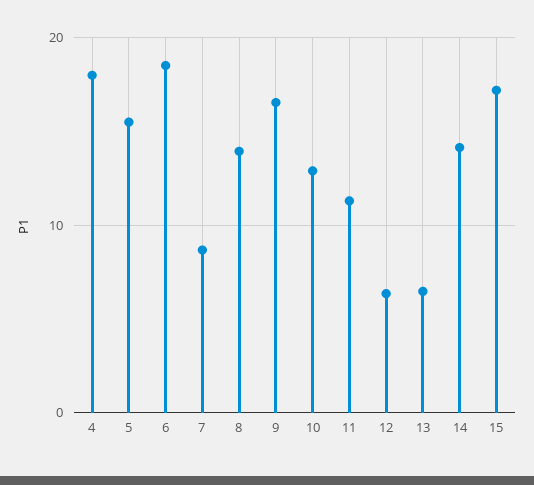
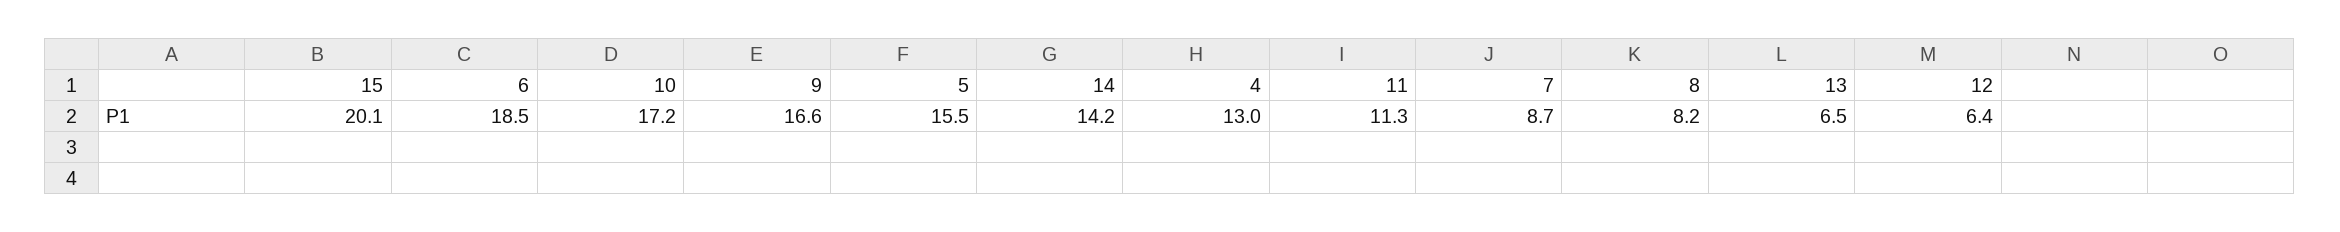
  {
-   "4": 18,
+   "4": 13,
    "5": 15.5,
    "6": 18.5,
    "7": 8.7,
-   "8": 14,
+   "8": 8.2,
    "9": 16.6,
-   "10": 13,
+   "10": 17.2,
    "11": 11.3,
    "12": 6.4,
    "13": 6.5,
    "14": 14.2,
-   "15": 17
+   "15": 20.1
  }

